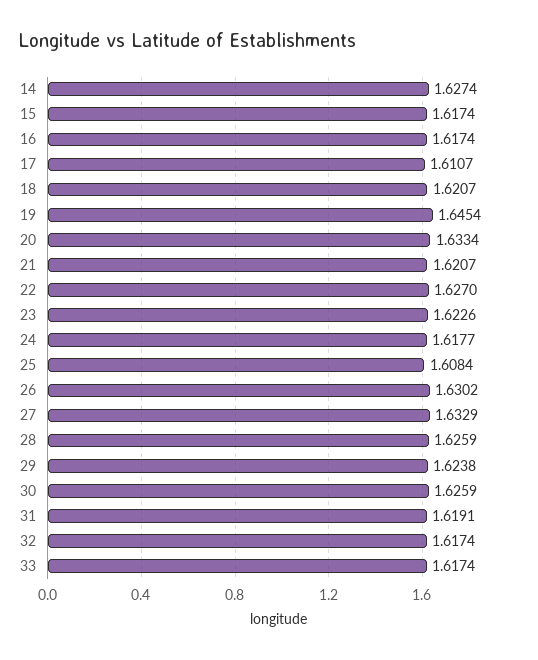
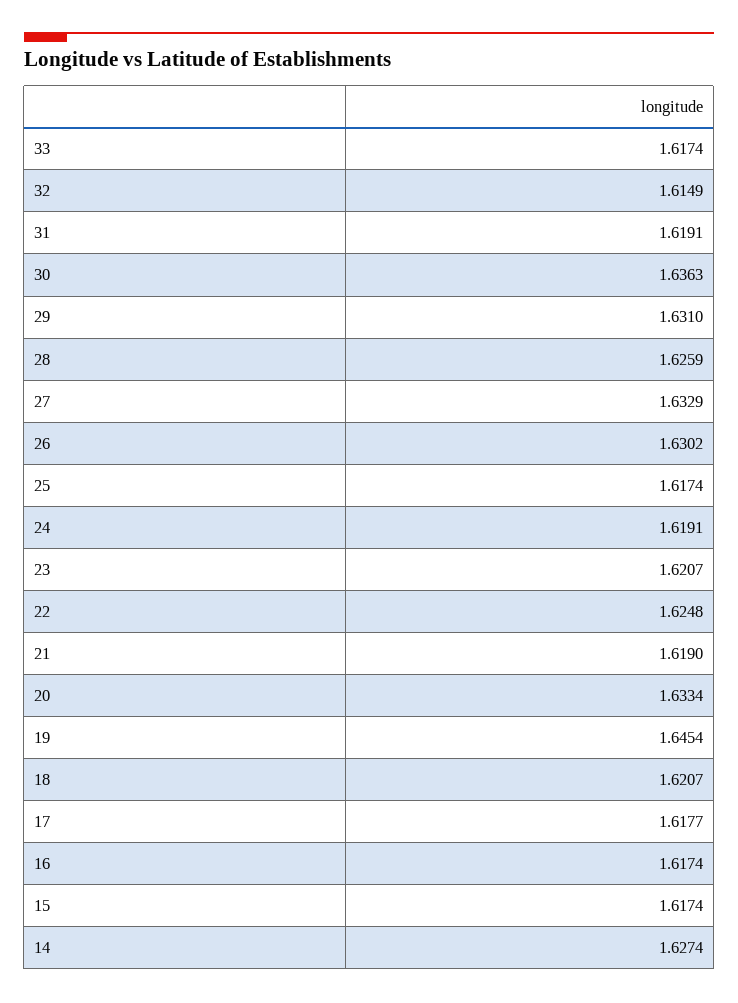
  {
    "14": 1.6274,
    "15": 1.6174,
    "16": 1.6174,
-   "17": 1.6107,
+   "17": 1.6177,
    "18": 1.6207,
    "19": 1.6454,
    "20": 1.6334,
-   "21": 1.6207,
+   "21": 1.619,
-   "22": 1.627,
+   "22": 1.6248,
-   "23": 1.6226,
+   "23": 1.6207,
-   "24": 1.6177,
+   "24": 1.6191,
-   "25": 1.6084,
+   "25": 1.6174,
    "26": 1.6302,
    "27": 1.6329,
    "28": 1.6259,
-   "29": 1.6238,
+   "29": 1.631,
-   "30": 1.6259,
+   "30": 1.6363,
    "31": 1.6191,
-   "32": 1.6174,
+   "32": 1.6149,
    "33": 1.6174
  }

